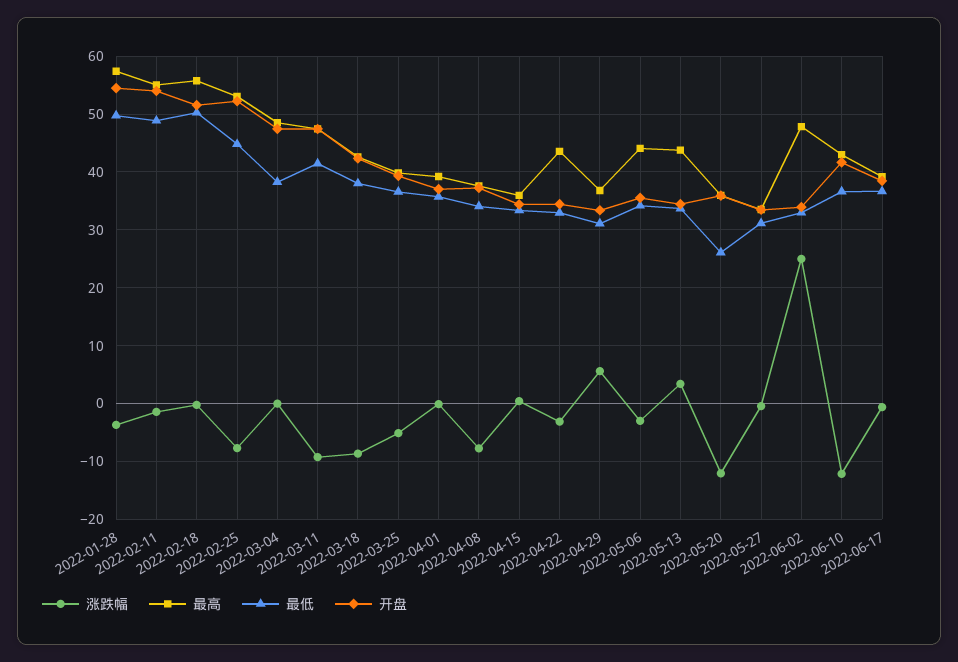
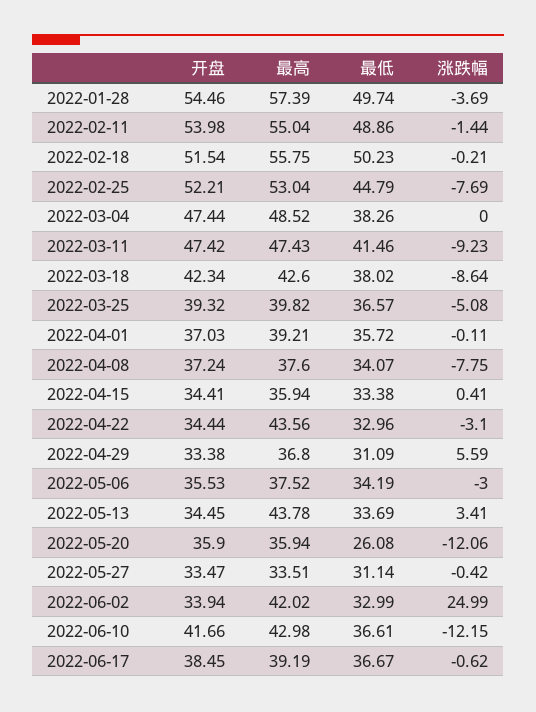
  {
    "涨跌幅": {
      "2022-01-28": -3.69,
      "2022-02-11": -1.44,
      "2022-02-18": -0.21,
      "2022-02-25": -7.69,
      "2022-03-04": 0,
      "2022-03-11": -9.23,
      "2022-03-18": -8.64,
      "2022-03-25": -5.08,
      "2022-04-01": -0.11,
      "2022-04-08": -7.75,
      "2022-04-15": 0.41,
      "2022-04-22": -3.1,
      "2022-04-29": 5.59,
      "2022-05-06": -3,
      "2022-05-13": 3.41,
      "2022-05-20": -12.06,
      "2022-05-27": -0.42,
      "2022-06-02": 24.99,
      "2022-06-10": -12.15,
      "2022-06-17": -0.62
    },
    "最高": {
      "2022-01-28": 57.39,
      "2022-02-11": 55.04,
      "2022-02-18": 55.75,
      "2022-02-25": 53.04,
      "2022-03-04": 48.52,
      "2022-03-11": 47.43,
      "2022-03-18": 42.6,
      "2022-03-25": 39.82,
      "2022-04-01": 39.21,
      "2022-04-08": 37.6,
      "2022-04-15": 35.94,
      "2022-04-22": 43.56,
      "2022-04-29": 36.8,
-     "2022-05-06": 44,
+     "2022-05-06": 37.52,
      "2022-05-13": 43.78,
      "2022-05-20": 35.94,
      "2022-05-27": 33.51,
-     "2022-06-02": 48,
+     "2022-06-02": 42.02,
      "2022-06-10": 42.98,
      "2022-06-17": 39.19
    },
    "最低": {
      "2022-01-28": 49.74,
      "2022-02-11": 48.86,
      "2022-02-18": 50.23,
      "2022-02-25": 44.79,
      "2022-03-04": 38.26,
      "2022-03-11": 41.46,
      "2022-03-18": 38.02,
      "2022-03-25": 36.57,
      "2022-04-01": 35.72,
      "2022-04-08": 34.07,
      "2022-04-15": 33.38,
      "2022-04-22": 32.96,
      "2022-04-29": 31.09,
      "2022-05-06": 34.19,
      "2022-05-13": 33.69,
      "2022-05-20": 26.08,
      "2022-05-27": 31.14,
      "2022-06-02": 32.99,
      "2022-06-10": 36.61,
      "2022-06-17": 36.67
    },
    "开盘": {
      "2022-01-28": 54.46,
      "2022-02-11": 53.98,
      "2022-02-18": 51.54,
      "2022-02-25": 52.21,
      "2022-03-04": 47.44,
      "2022-03-11": 47.42,
      "2022-03-18": 42.34,
      "2022-03-25": 39.32,
      "2022-04-01": 37.03,
      "2022-04-08": 37.24,
      "2022-04-15": 34.41,
      "2022-04-22": 34.44,
      "2022-04-29": 33.38,
      "2022-05-06": 35.53,
      "2022-05-13": 34.45,
      "2022-05-20": 35.9,
      "2022-05-27": 33.47,
      "2022-06-02": 33.94,
      "2022-06-10": 41.66,
      "2022-06-17": 38.45
    }
  }

